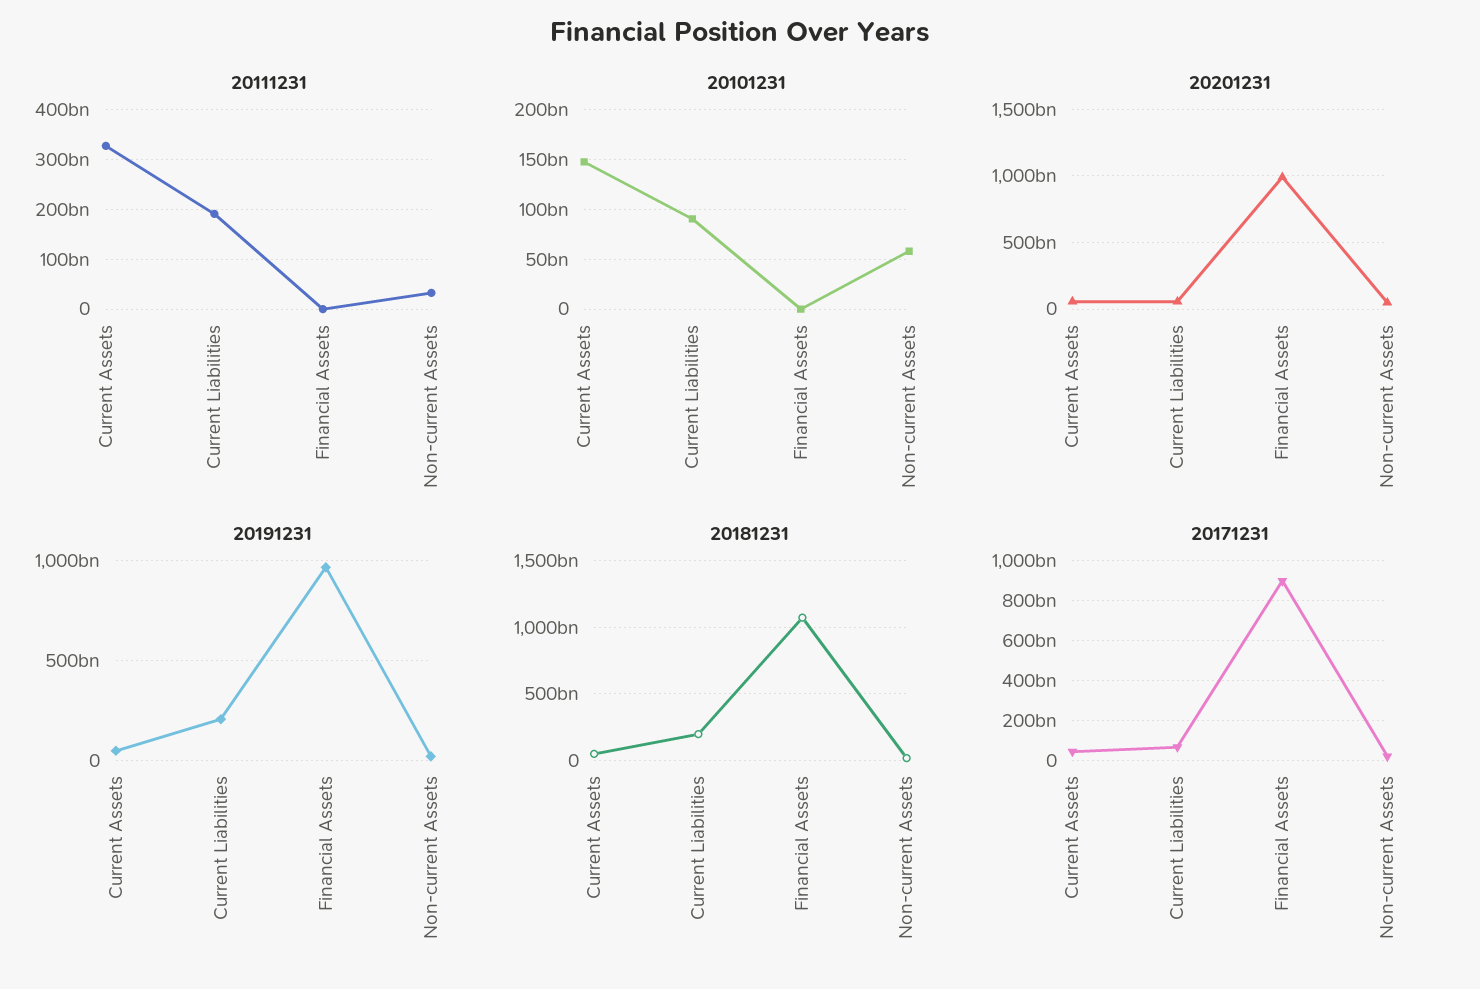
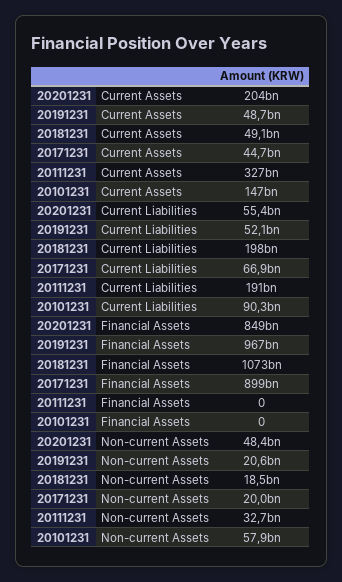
  {
    "20111231": {
      "Current Assets": 327000000000,
      "Current Liabilities": 191000000000,
      "Financial Assets": 0,
      "Non-current Assets": 32700000000
    },
    "20101231": {
      "Current Assets": 147000000000,
      "Current Liabilities": 90300000000,
      "Financial Assets": 0,
      "Non-current Assets": 57900000000
    },
    "20201231": {
-     "Current Assets": 50000000000,
+     "Current Assets": 204000000000,
      "Current Liabilities": 55400000000,
-     "Financial Assets": 1000000000000,
+     "Financial Assets": 849000000000,
      "Non-current Assets": 48400000000
    },
    "20191231": {
      "Current Assets": 48700000000,
-     "Current Liabilities": 200000000000,
+     "Current Liabilities": 52100000000,
      "Financial Assets": 967000000000,
      "Non-current Assets": 20600000000
    },
    "20181231": {
      "Current Assets": 49100000000,
      "Current Liabilities": 198000000000,
      "Financial Assets": 1073000000000,
      "Non-current Assets": 18500000000
    },
    "20171231": {
      "Current Assets": 44700000000,
      "Current Liabilities": 66900000000,
      "Financial Assets": 899000000000,
      "Non-current Assets": 20000000000
    }
  }

